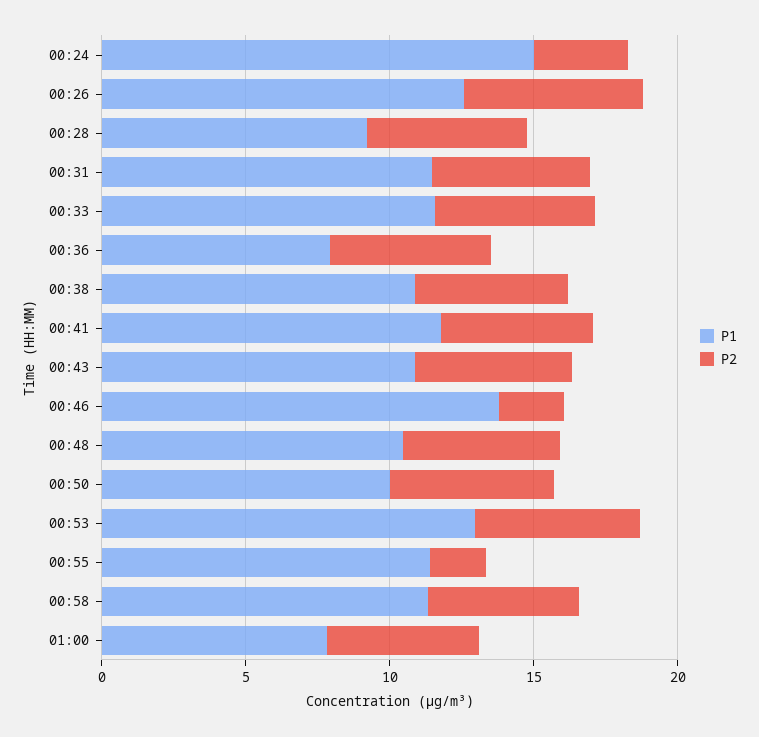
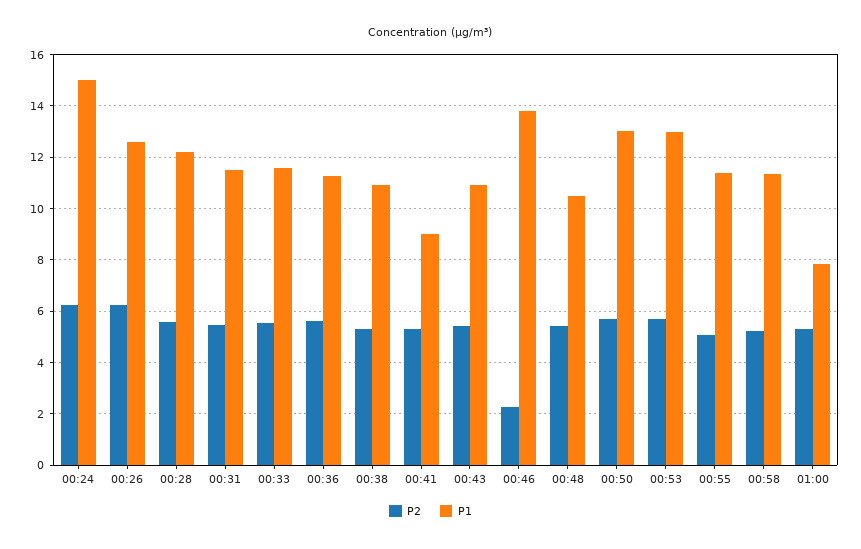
  {
    "P1": {
      "00:24": 15,
      "00:26": 12.5,
-     "00:28": 9,
+     "00:28": 12.25,
      "00:31": 11.5,
      "00:33": 11.5,
-     "00:36": 8,
+     "00:36": 11.25,
      "00:38": 11,
-     "00:41": 12,
+     "00:41": 9,
      "00:43": 11,
      "00:46": 13.75,
      "00:48": 10.5,
-     "00:50": 10,
+     "00:50": 13,
      "00:53": 13,
      "00:55": 11.5,
      "00:58": 11.25,
      "01:00": 7.75
    },
    "P2": {
-     "00:24": 3,
+     "00:24": 6.25,
      "00:26": 6.25,
      "00:28": 5.5,
      "00:31": 5.5,
      "00:33": 5.5,
      "00:36": 5.5,
      "00:38": 5.25,
      "00:41": 5.25,
      "00:43": 5.5,
      "00:46": 2.25,
      "00:48": 5.5,
      "00:50": 5.75,
      "00:53": 5.75,
-     "00:55": 2,
+     "00:55": 5,
      "00:58": 5.25,
      "01:00": 5.25
    }
  }

